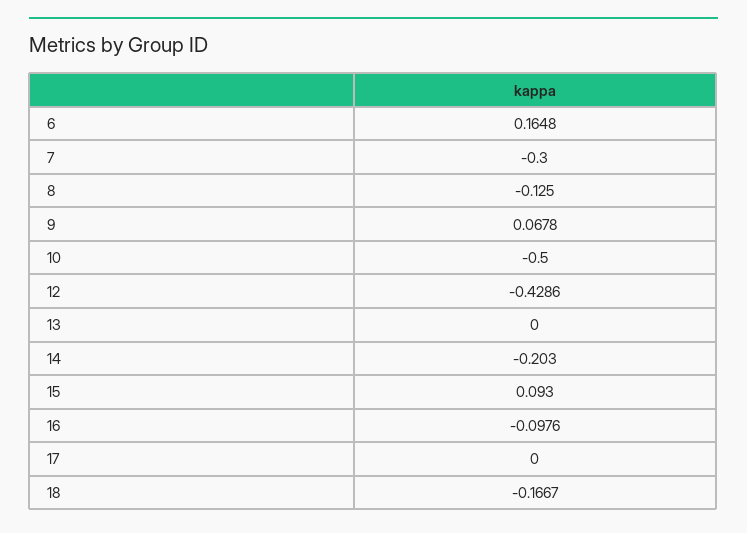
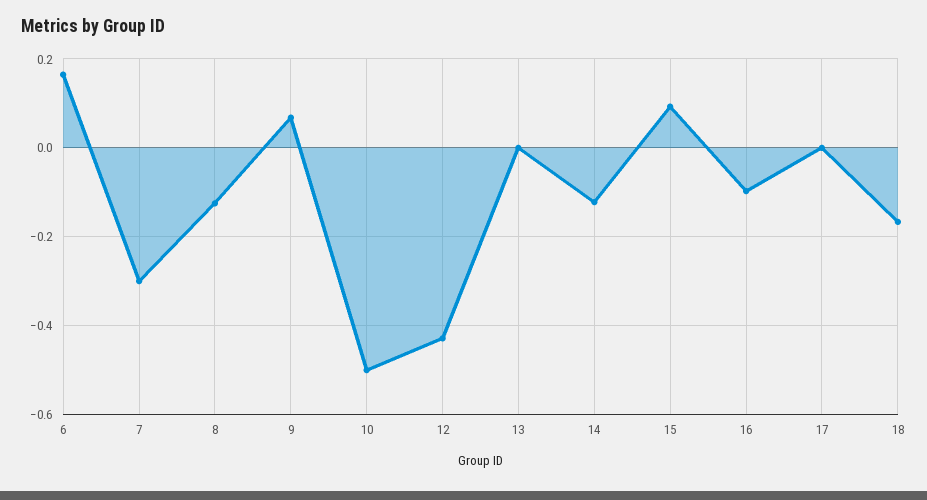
  {
    "6": 0.1648,
    "7": -0.3,
    "8": -0.125,
    "9": 0.0678,
    "10": -0.5,
    "12": -0.4286,
    "13": 0,
-   "14": -0.203,
+   "14": -0.12,
    "15": 0.093,
    "16": -0.0976,
    "17": 0,
    "18": -0.1667
  }

